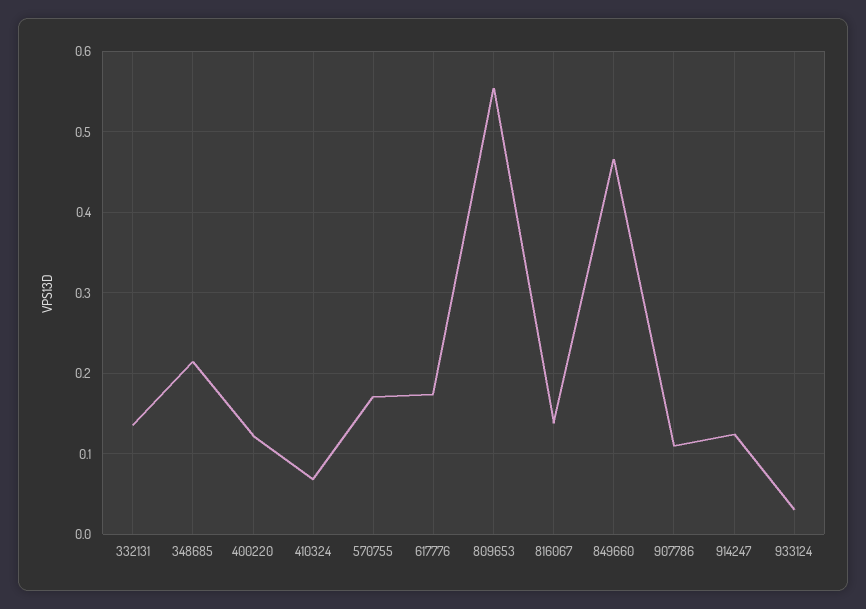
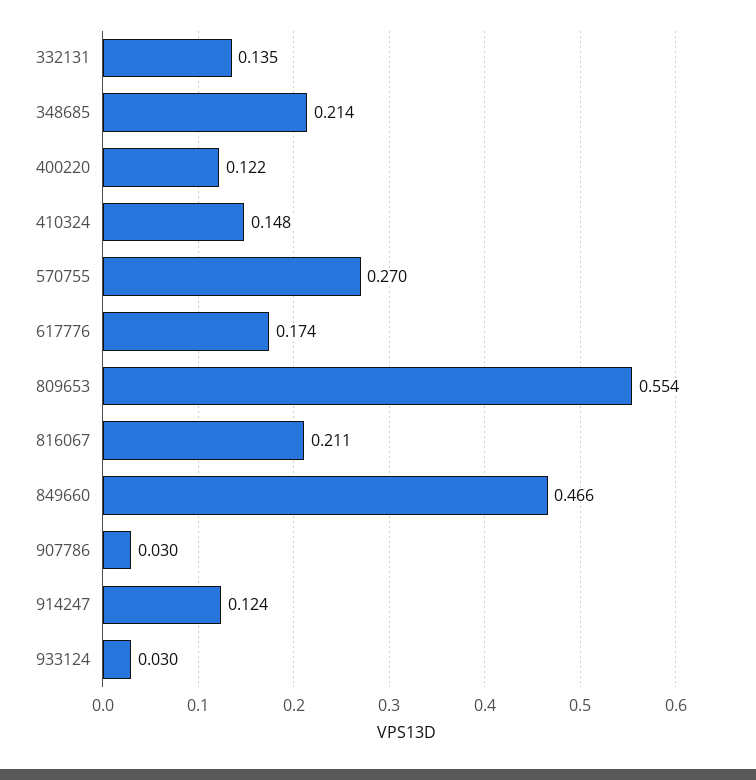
  {
    "332131": 0.135,
    "348685": 0.214,
    "400220": 0.122,
-   "410324": 0.07,
+   "410324": 0.148,
-   "570755": 0.17,
+   "570755": 0.27,
    "617776": 0.174,
    "809653": 0.554,
-   "816067": 0.14,
+   "816067": 0.211,
    "849660": 0.466,
-   "907786": 0.11,
+   "907786": 0.03,
    "914247": 0.124,
    "933124": 0.03
  }

